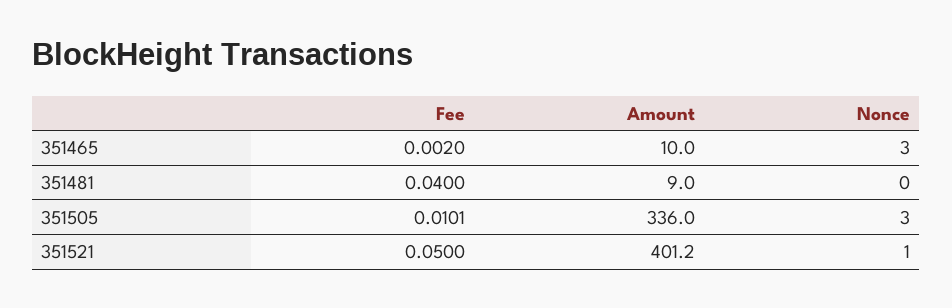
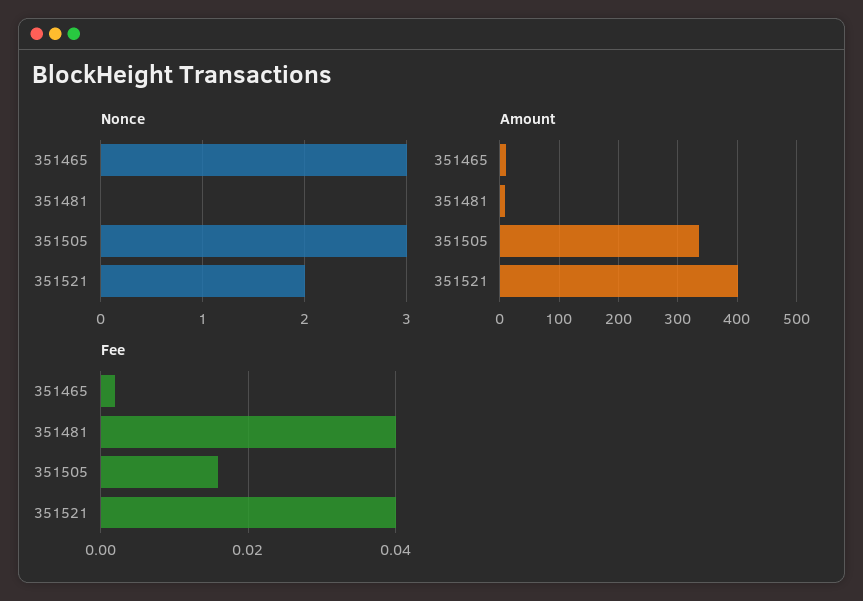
  {
    "Fee": {
      "351465": 0.002,
      "351481": 0.04,
-     "351505": 0.0101,
+     "351505": 0.016,
-     "351521": 0.05
+     "351521": 0.04
    },
    "Amount": {
      "351465": 10,
      "351481": 9,
      "351505": 336,
      "351521": 401.2
    },
    "Nonce": {
      "351465": 3,
      "351481": 0,
      "351505": 3,
-     "351521": 1
+     "351521": 2
    }
  }

